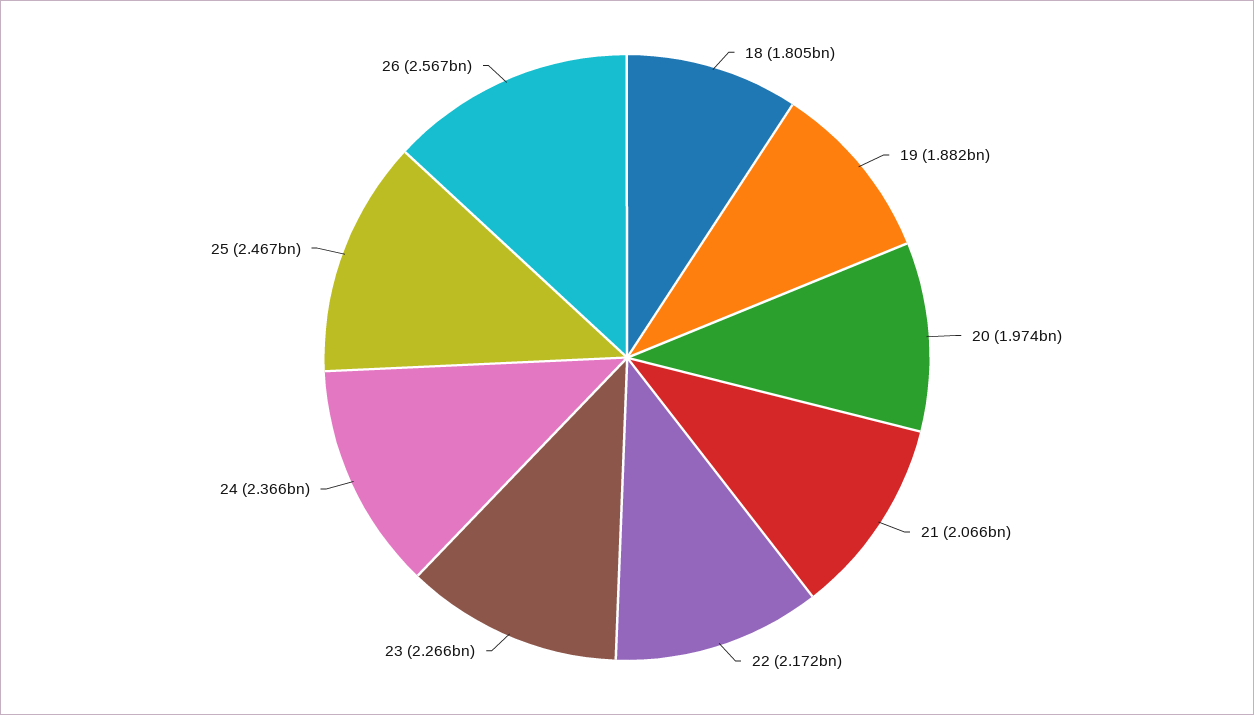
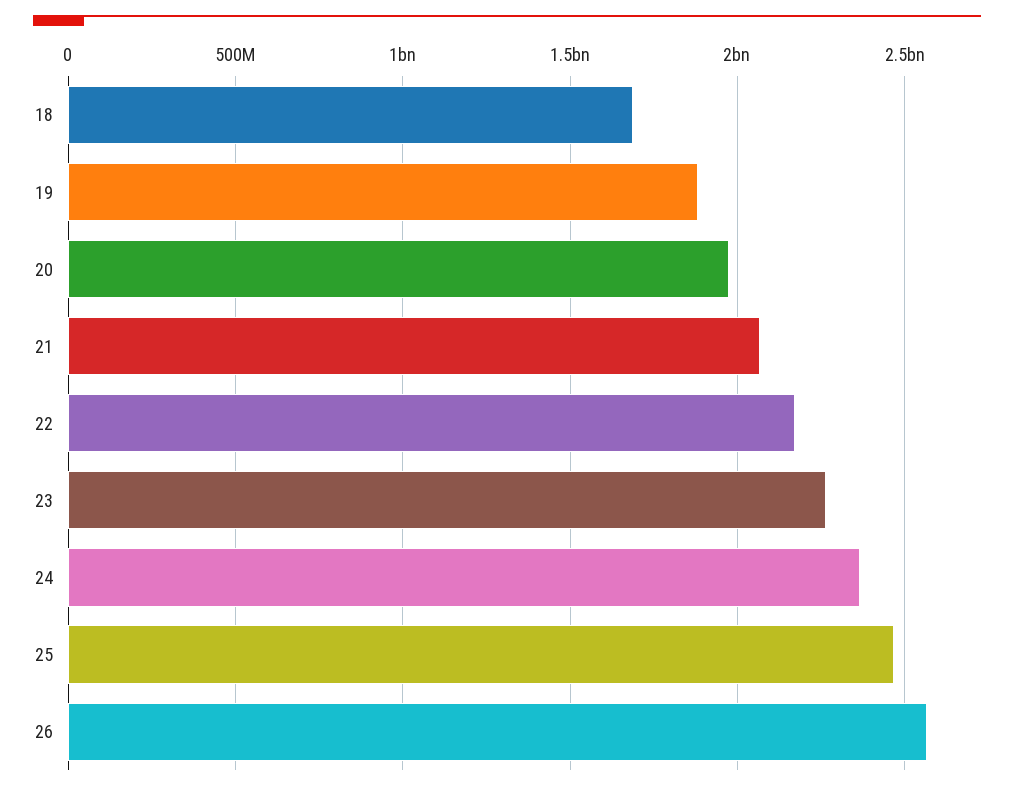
  {
-   "18": 1805000000,
+   "18": 1700000000,
    "19": 1882000000,
    "20": 1974000000,
    "21": 2066000000,
    "22": 2172000000,
    "23": 2266000000,
    "24": 2366000000,
    "25": 2467000000,
    "26": 2567000000
  }

